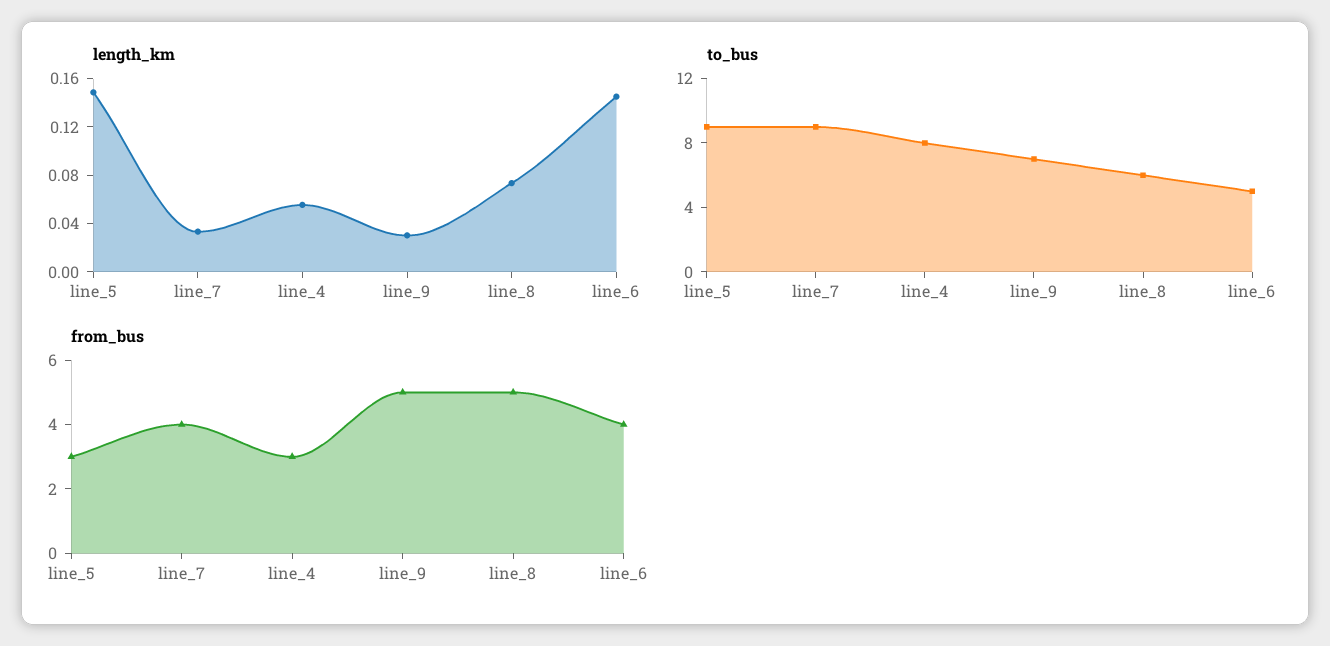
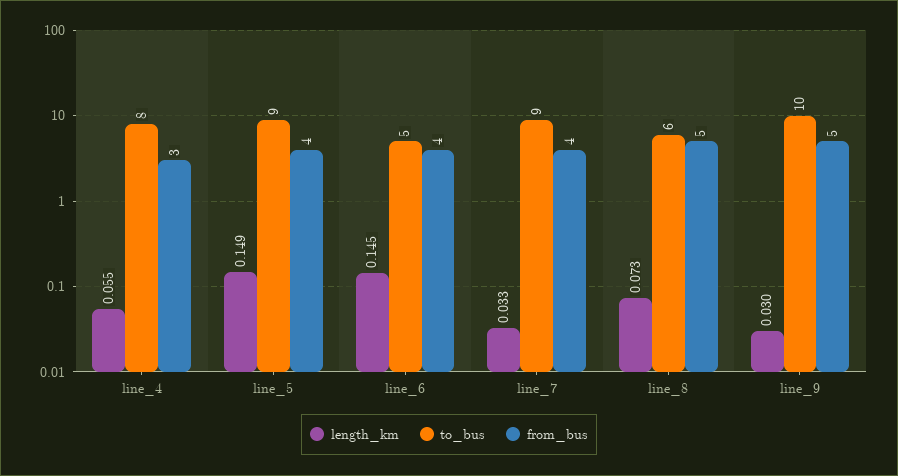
  {
    "length_km": {
      "line_5": 0.149,
      "line_7": 0.033,
      "line_4": 0.055,
      "line_9": 0.03,
      "line_8": 0.073,
      "line_6": 0.145
    },
    "to_bus": {
      "line_5": 9,
      "line_7": 9,
      "line_4": 8,
-     "line_9": 7,
+     "line_9": 10,
      "line_8": 6,
      "line_6": 5
    },
    "from_bus": {
-     "line_5": 3,
+     "line_5": 4,
      "line_7": 4,
      "line_4": 3,
      "line_9": 5,
      "line_8": 5,
      "line_6": 4
    }
  }

